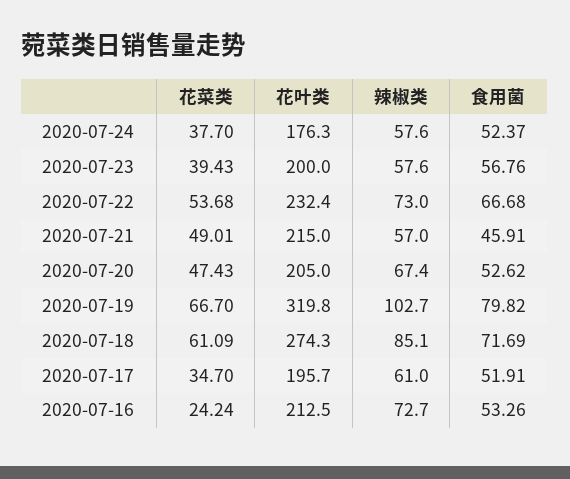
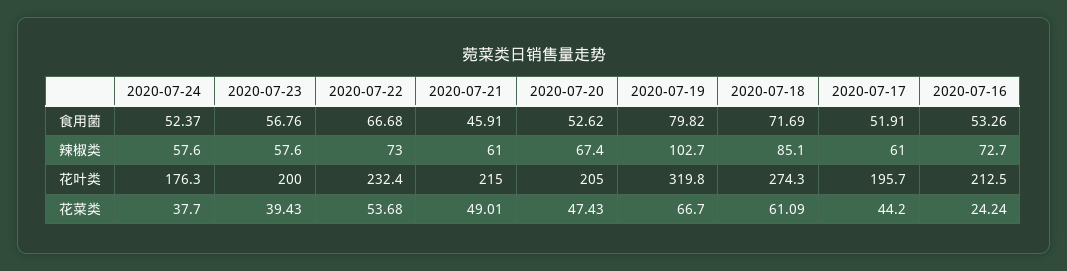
  {
    "花菜类": {
      "2020-07-24": 37.7,
      "2020-07-23": 39.43,
      "2020-07-22": 53.68,
      "2020-07-21": 49.01,
      "2020-07-20": 47.43,
      "2020-07-19": 66.7,
      "2020-07-18": 61.09,
-     "2020-07-17": 34.7,
+     "2020-07-17": 44.2,
      "2020-07-16": 24.24
    },
    "花叶类": {
      "2020-07-24": 176.3,
      "2020-07-23": 200,
      "2020-07-22": 232.4,
      "2020-07-21": 215,
      "2020-07-20": 205,
      "2020-07-19": 319.8,
      "2020-07-18": 274.3,
      "2020-07-17": 195.7,
      "2020-07-16": 212.5
    },
    "辣椒类": {
      "2020-07-24": 57.6,
      "2020-07-23": 57.6,
      "2020-07-22": 73,
-     "2020-07-21": 57,
+     "2020-07-21": 61,
      "2020-07-20": 67.4,
      "2020-07-19": 102.7,
      "2020-07-18": 85.1,
      "2020-07-17": 61,
      "2020-07-16": 72.7
    },
    "食用菌": {
      "2020-07-24": 52.37,
      "2020-07-23": 56.76,
      "2020-07-22": 66.68,
      "2020-07-21": 45.91,
      "2020-07-20": 52.62,
      "2020-07-19": 79.82,
      "2020-07-18": 71.69,
      "2020-07-17": 51.91,
      "2020-07-16": 53.26
    }
  }

